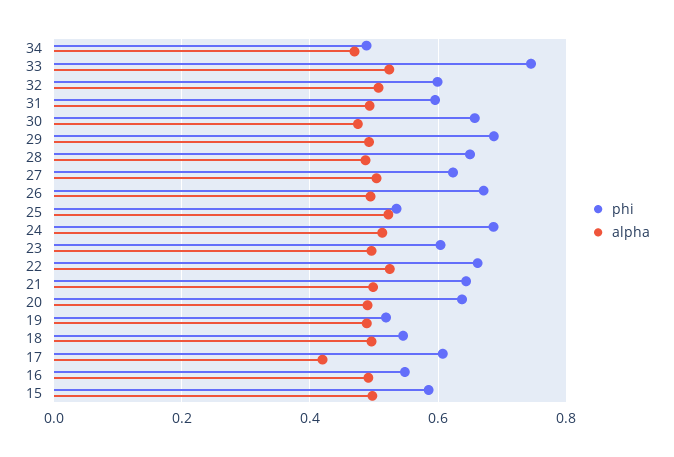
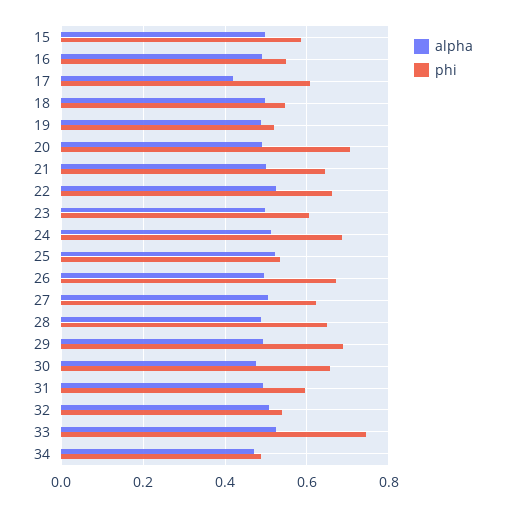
  {
    "phi": {
      "34": 0.48,
      "33": 0.74,
-     "32": 0.6,
+     "32": 0.54,
      "31": 0.6,
      "30": 0.66,
      "29": 0.68,
      "28": 0.64,
      "27": 0.62,
      "26": 0.68,
      "25": 0.54,
      "24": 0.68,
      "23": 0.6,
      "22": 0.66,
      "21": 0.64,
-     "20": 0.64,
+     "20": 0.7,
      "19": 0.52,
      "18": 0.54,
      "17": 0.6,
      "16": 0.54,
      "15": 0.58
    },
    "alpha": {
      "34": 0.46,
      "33": 0.52,
      "32": 0.5,
      "31": 0.5,
      "30": 0.48,
      "29": 0.5,
      "28": 0.48,
      "27": 0.5,
      "26": 0.5,
      "25": 0.52,
      "24": 0.52,
      "23": 0.5,
      "22": 0.52,
      "21": 0.5,
      "20": 0.5,
      "19": 0.48,
      "18": 0.5,
      "17": 0.42,
      "16": 0.5,
      "15": 0.5
    }
  }

